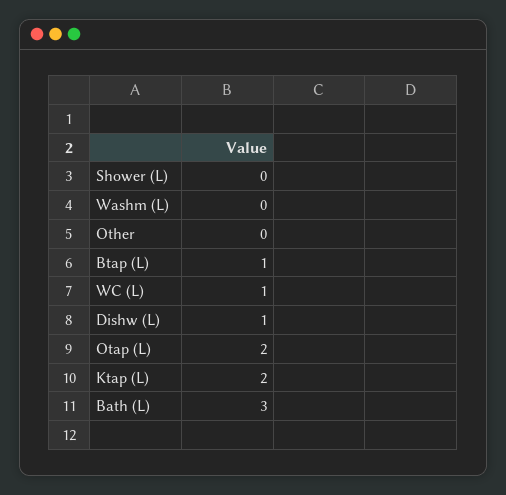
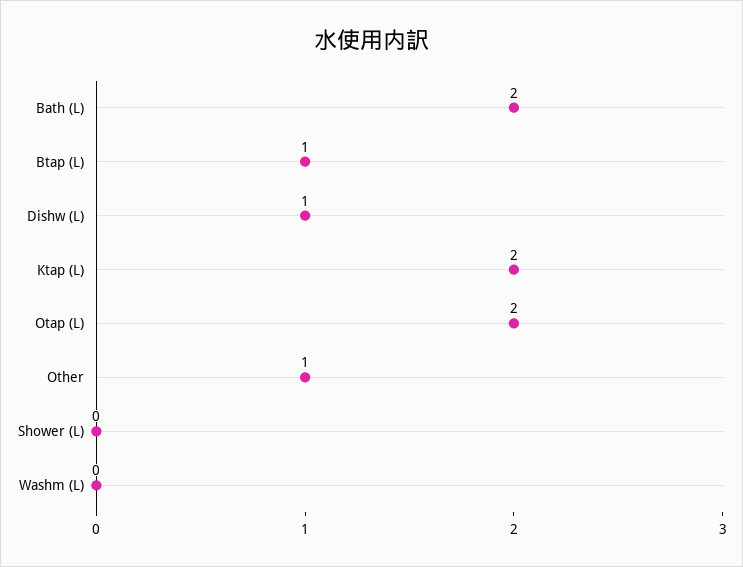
  {
    "Shower (L)": 0,
    "Washm (L)": 0,
-   "Other": 0,
+   "Other": 1,
    "Btap (L)": 1,
-   "WC (L)": 1,
    "Dishw (L)": 1,
    "Otap (L)": 2,
    "Ktap (L)": 2,
-   "Bath (L)": 3
+   "Bath (L)": 2
  }

